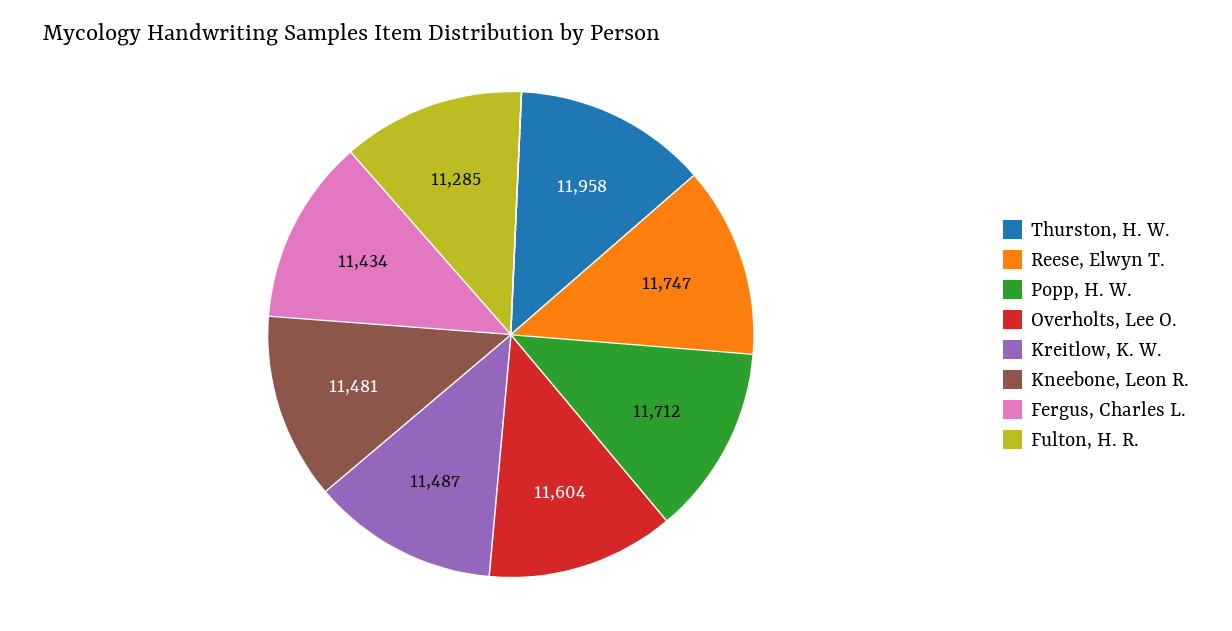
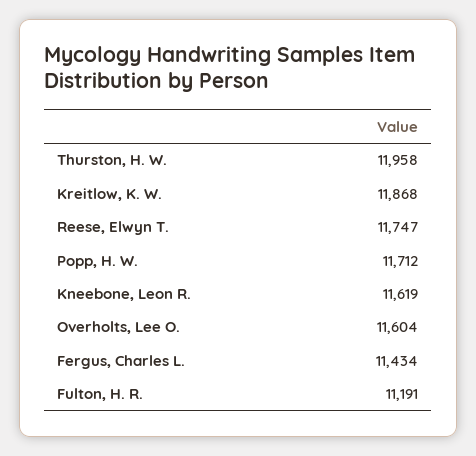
  {
    "Thurston, H. W.": 11958,
    "Reese, Elwyn T.": 11747,
    "Popp, H. W.": 11712,
    "Overholts, Lee O.": 11604,
-   "Kreitlow, K. W.": 11487,
+   "Kreitlow, K. W.": 11868,
-   "Kneebone, Leon R.": 11481,
+   "Kneebone, Leon R.": 11619,
    "Fergus, Charles L.": 11434,
-   "Fulton, H. R.": 11285
+   "Fulton, H. R.": 11191
  }

